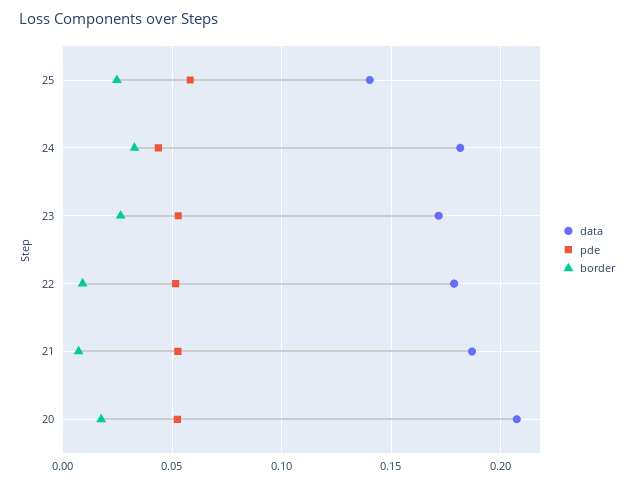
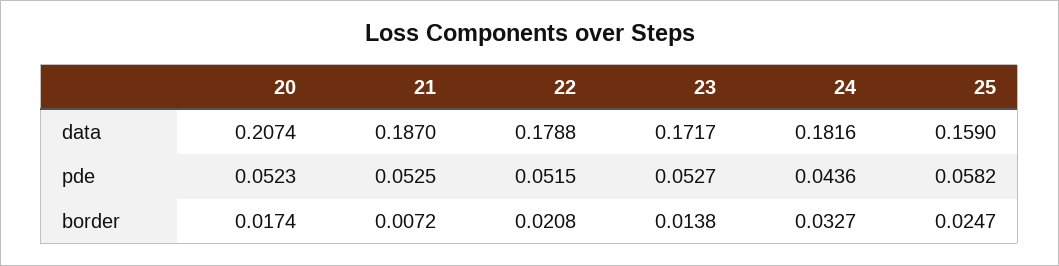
  {
    "data": {
-     "25": 0.14,
+     "25": 0.159,
      "24": 0.1816,
      "23": 0.1717,
      "22": 0.1788,
      "21": 0.187,
      "20": 0.2074
    },
    "pde": {
      "25": 0.0582,
      "24": 0.0436,
      "23": 0.0527,
      "22": 0.0515,
      "21": 0.0525,
      "20": 0.0523
    },
    "border": {
      "25": 0.0247,
      "24": 0.0327,
-     "23": 0.025,
+     "23": 0.0138,
-     "22": 0.01,
+     "22": 0.0208,
      "21": 0.0072,
      "20": 0.0174
    }
  }

